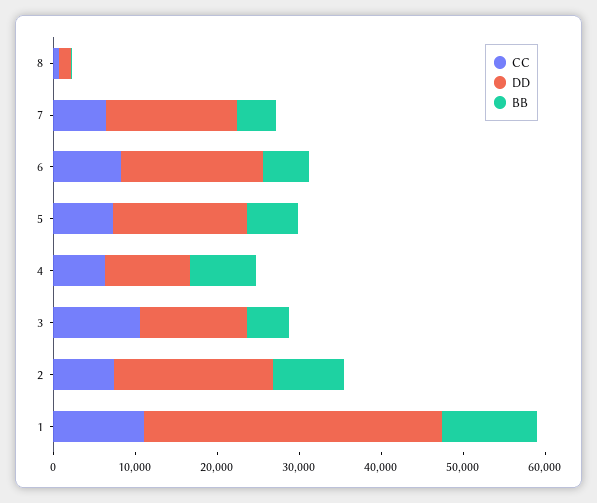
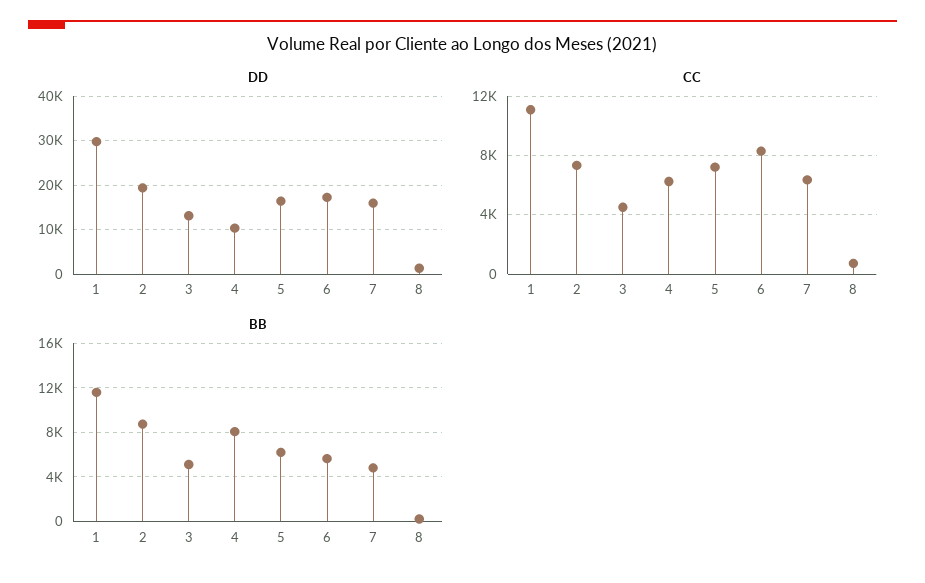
  {
    "CC": {
      "8": 500,
      "7": 6500,
      "6": 8500,
      "5": 7000,
      "4": 6500,
-     "3": 10000,
+     "3": 4500,
      "2": 7500,
      "1": 11000
    },
    "DD": {
      "8": 2000,
      "7": 16000,
      "6": 18000,
      "5": 16000,
      "4": 10000,
      "3": 14000,
      "2": 20000,
-     "1": 36000
+     "1": 30000
    },
    "BB": {
      "8": 0,
      "7": 5000,
      "6": 6000,
      "5": 6000,
      "4": 8000,
      "3": 5000,
      "2": 9000,
      "1": 12000
    }
  }

